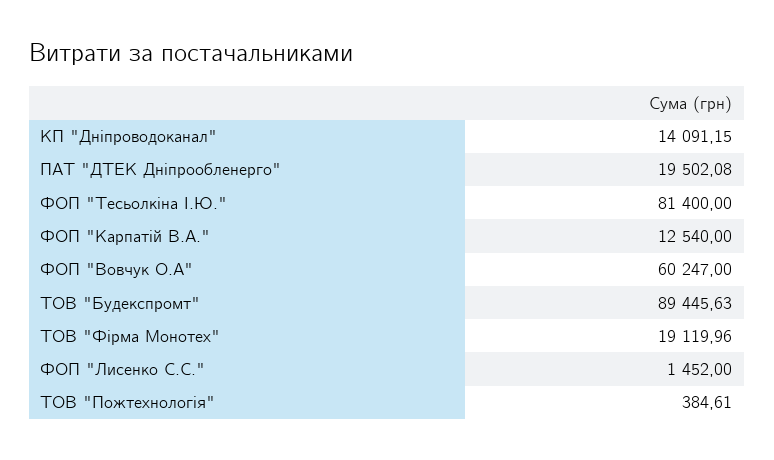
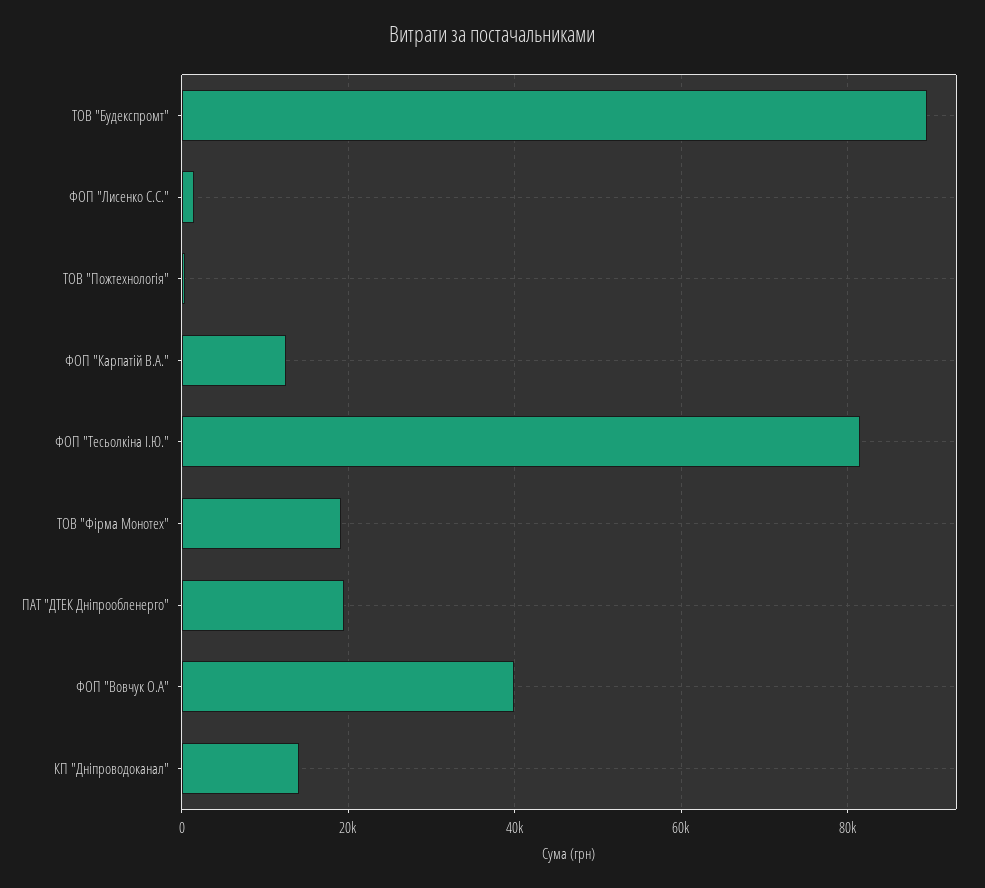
  {
    "КП \"Дніпроводоканал\"": 14091.15,
    "ПАТ \"ДТЕК Дніпрообленерго\"": 19502.08,
    "ФОП \"Тесьолкіна І.Ю.\"": 81400,
    "ФОП \"Карпатій В.А.\"": 12540,
-   "ФОП \"Вовчук О.А\"": 60247,
+   "ФОП \"Вовчук О.А\"": 40000,
    "ТОВ \"Будекспромт\"": 89445.63,
    "ТОВ \"Фірма Монотех\"": 19119.96,
    "ФОП \"Лисенко С.С.\"": 1452,
    "ТОВ \"Пожтехнологія\"": 384.61
  }

